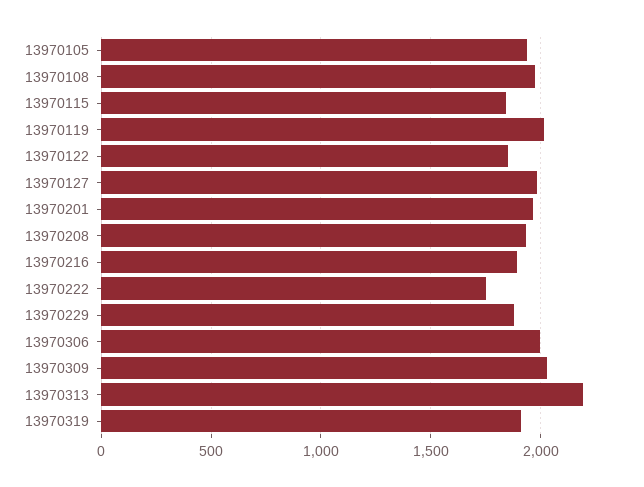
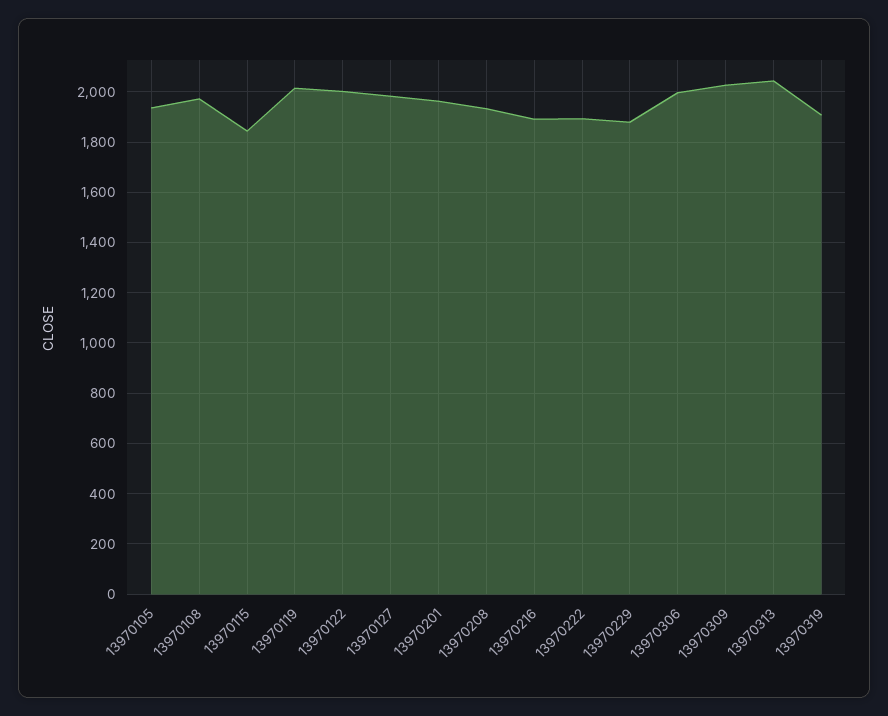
  {
    "13970105": 1925,
    "13970108": 1975,
    "13970115": 1850,
    "13970119": 2025,
-   "13970122": 1850,
+   "13970122": 2000,
    "13970127": 1975,
    "13970201": 1975,
    "13970208": 1925,
    "13970216": 1900,
-   "13970222": 1750,
+   "13970222": 1900,
    "13970229": 1875,
    "13970306": 2000,
    "13970309": 2025,
-   "13970313": 2200,
+   "13970313": 2050,
    "13970319": 1900
  }

